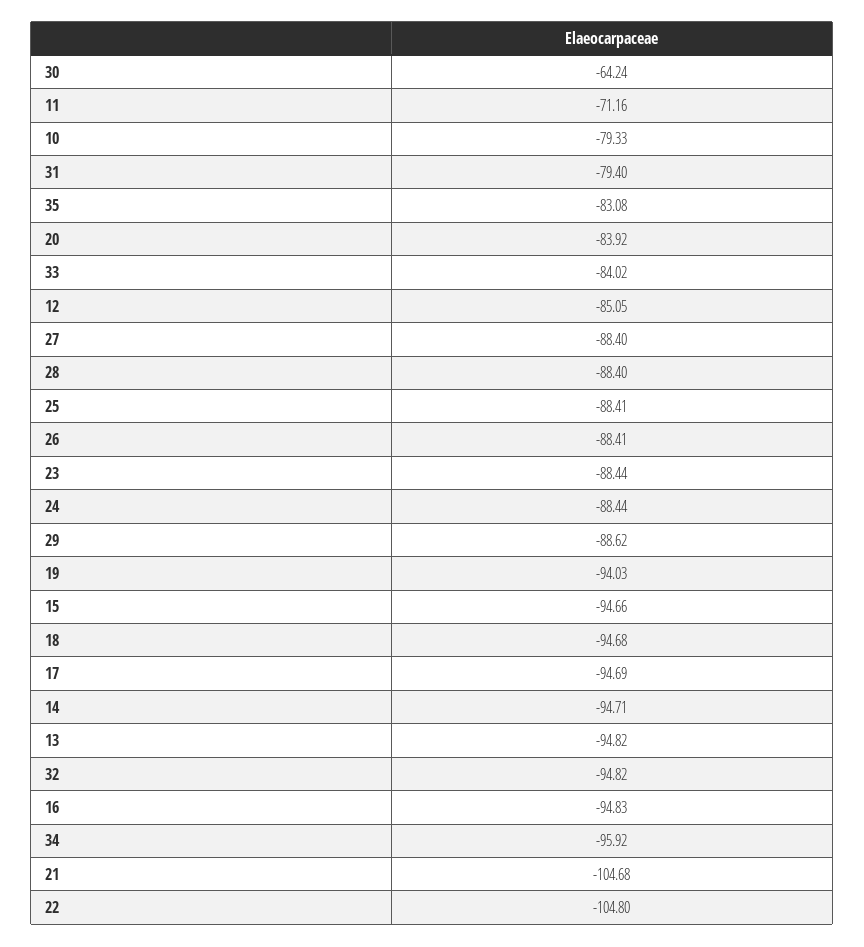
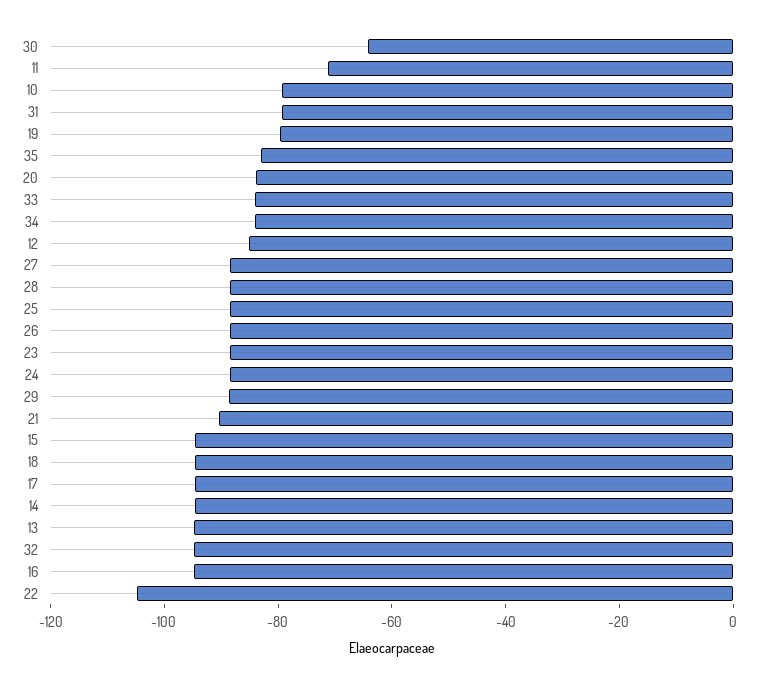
  {
    "30": -64.24,
    "11": -71.16,
    "10": -79.33,
    "31": -79.4,
    "35": -83.08,
    "20": -83.92,
    "33": -84.02,
    "12": -85.05,
    "27": -88.4,
    "28": -88.4,
    "25": -88.41,
    "26": -88.41,
    "23": -88.44,
    "24": -88.44,
    "29": -88.62,
-   "19": -94.03,
+   "19": -80,
    "15": -94.66,
    "18": -94.68,
    "17": -94.69,
    "14": -94.71,
    "13": -94.82,
    "32": -94.82,
    "16": -94.83,
-   "34": -95.92,
+   "34": -85,
-   "21": -104.68,
+   "21": -90,
    "22": -104.8
  }

